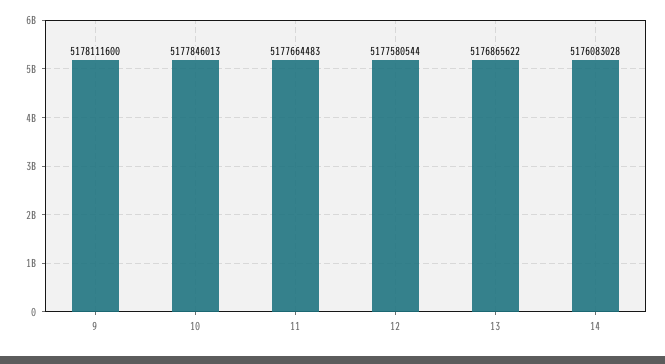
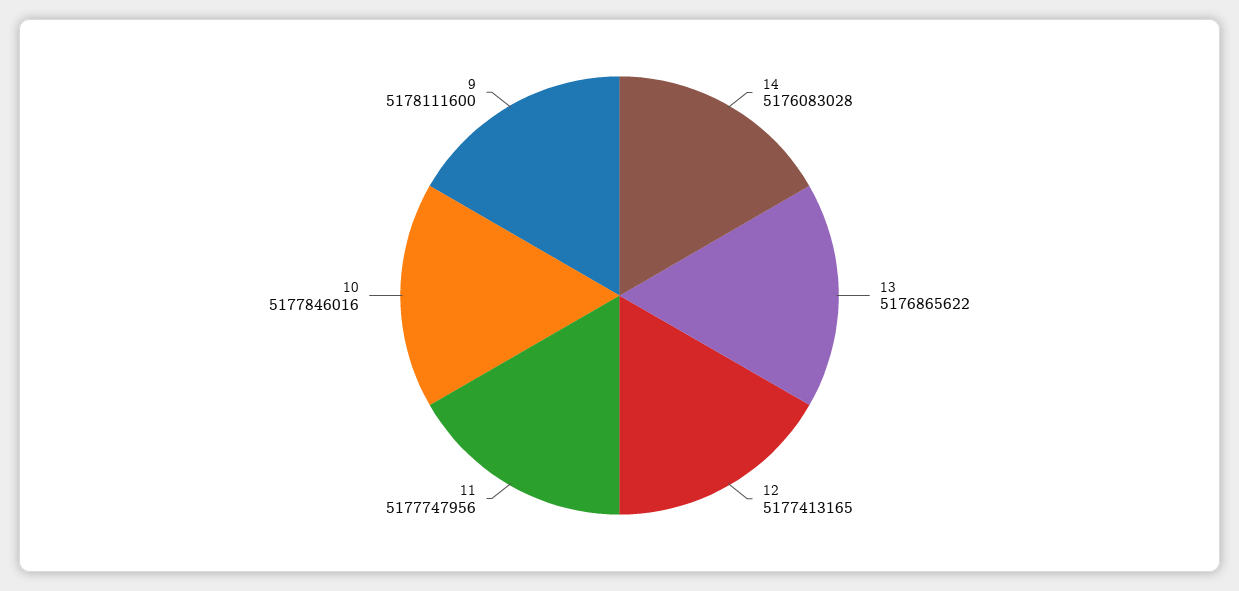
  {
    "9": 5178111600,
-   "10": 5177846013,
+   "10": 5177846016,
-   "11": 5177664483,
+   "11": 5177747956,
-   "12": 5177580544,
+   "12": 5177413165,
    "13": 5176865622,
    "14": 5176083028
  }

